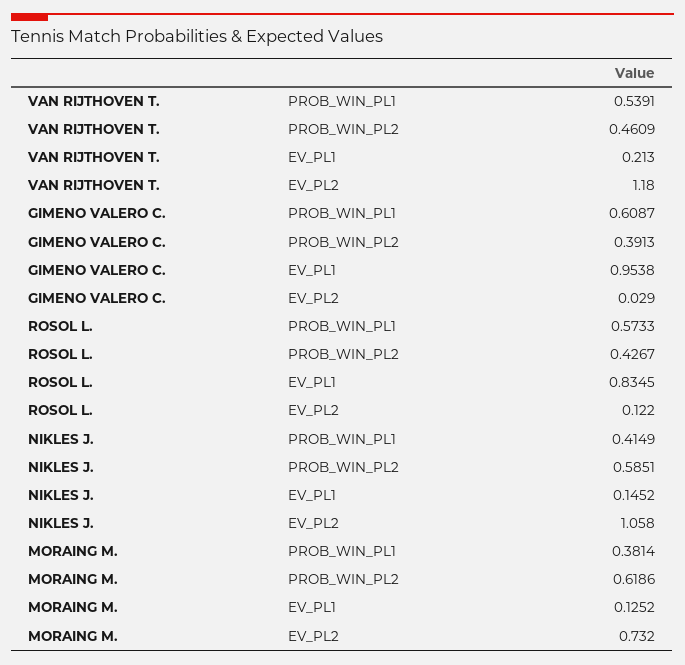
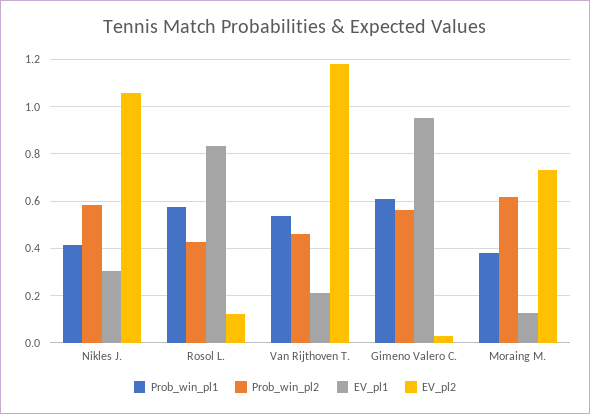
  {
    "PROB_WIN_PL1": {
      "VAN RIJTHOVEN T.": 0.5391,
      "GIMENO VALERO C.": 0.6087,
      "ROSOL L.": 0.5733,
      "NIKLES J.": 0.4149,
      "MORAING M.": 0.3814
    },
    "PROB_WIN_PL2": {
      "VAN RIJTHOVEN T.": 0.4609,
-     "GIMENO VALERO C.": 0.3913,
+     "GIMENO VALERO C.": 0.55,
      "ROSOL L.": 0.4267,
      "NIKLES J.": 0.5851,
      "MORAING M.": 0.6186
    },
    "EV_PL1": {
      "VAN RIJTHOVEN T.": 0.213,
      "GIMENO VALERO C.": 0.9538,
      "ROSOL L.": 0.8345,
-     "NIKLES J.": 0.1452,
+     "NIKLES J.": 0.3,
      "MORAING M.": 0.1252
    },
    "EV_PL2": {
      "VAN RIJTHOVEN T.": 1.18,
      "GIMENO VALERO C.": 0.029,
      "ROSOL L.": 0.122,
      "NIKLES J.": 1.058,
      "MORAING M.": 0.732
    }
  }

